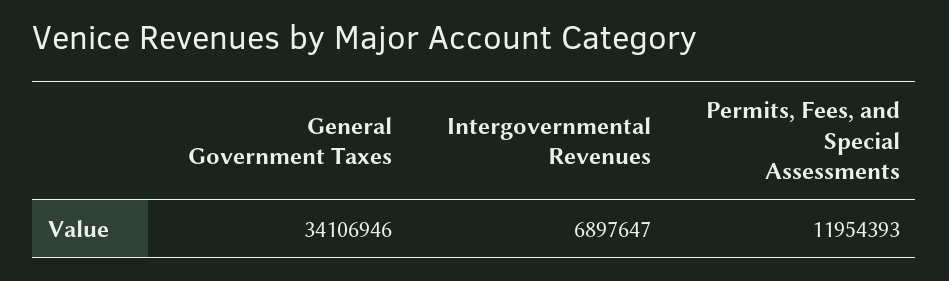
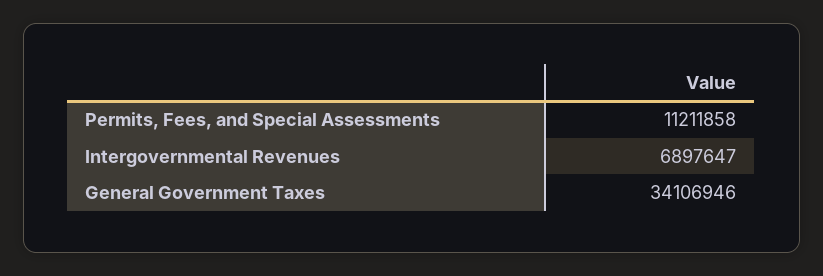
  {
    "General Government Taxes": 34106946,
    "Intergovernmental Revenues": 6897647,
-   "Permits, Fees, and Special Assessments": 11954393
+   "Permits, Fees, and Special Assessments": 11211858
  }

